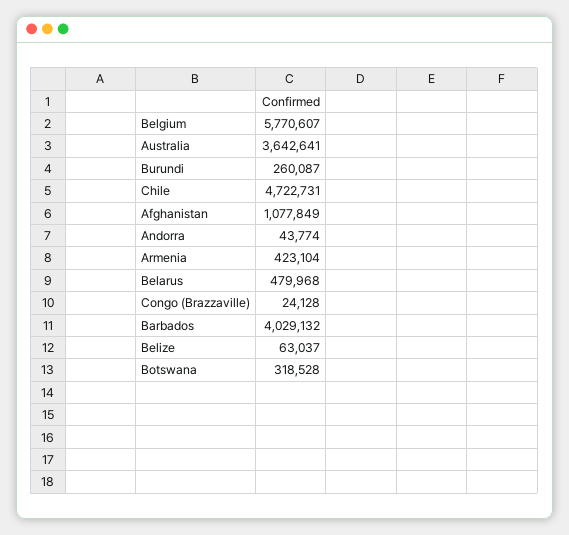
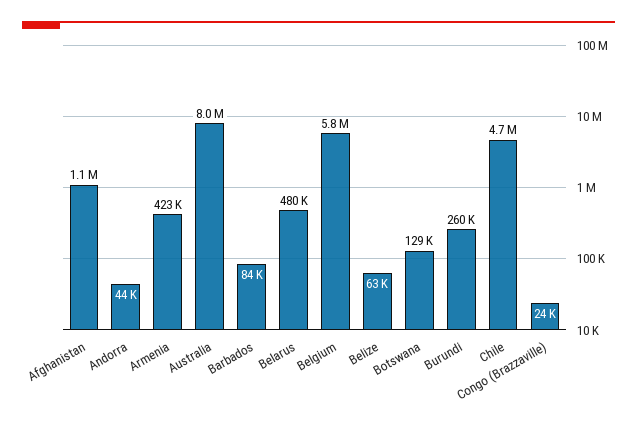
  {
    "Belgium": 5770607,
-   "Australia": 3642641,
+   "Australia": 8000000,
    "Burundi": 260087,
    "Chile": 4722731,
    "Afghanistan": 1077849,
    "Andorra": 43774,
    "Armenia": 423104,
    "Belarus": 479968,
    "Congo (Brazzaville)": 24128,
-   "Barbados": 4029132,
+   "Barbados": 84000,
    "Belize": 63037,
-   "Botswana": 318528
+   "Botswana": 129000
  }

